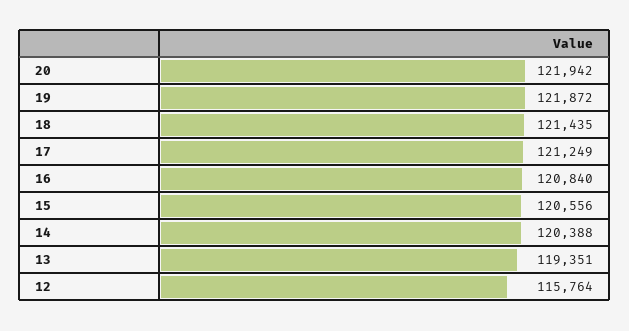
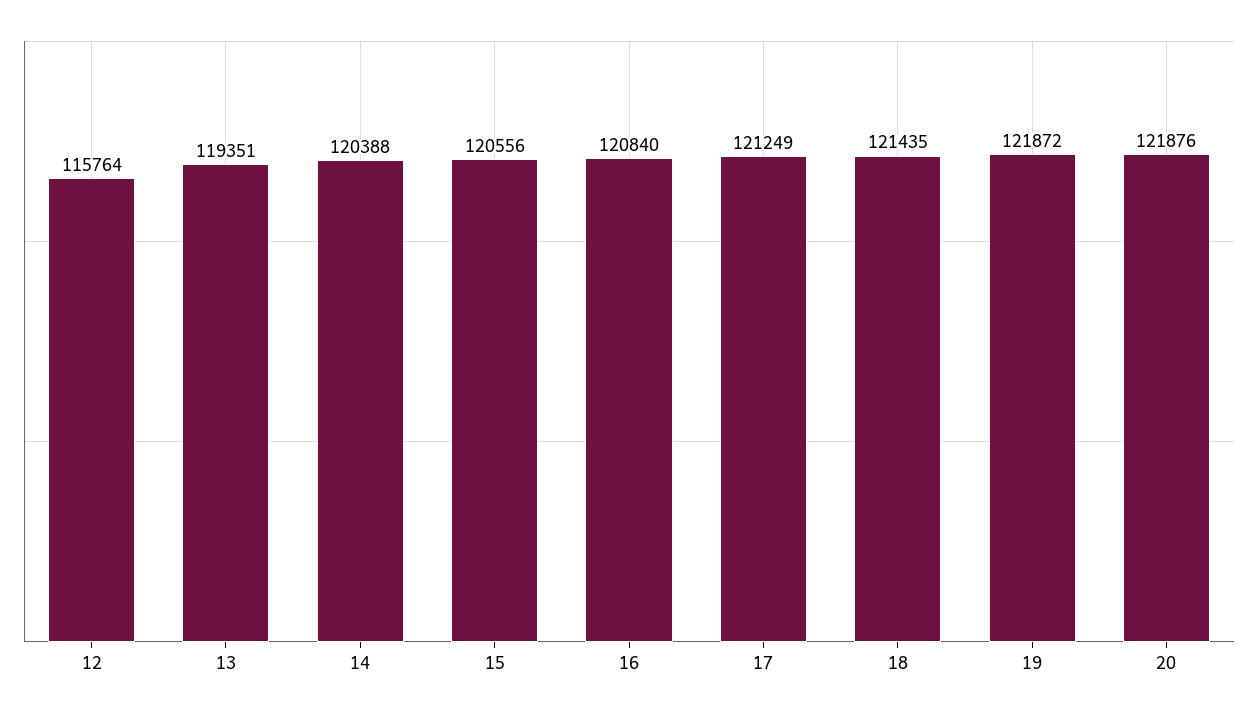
  {
-   "20": 121942,
+   "20": 121876,
    "19": 121872,
    "18": 121435,
    "17": 121249,
    "16": 120840,
    "15": 120556,
    "14": 120388,
    "13": 119351,
    "12": 115764
  }

